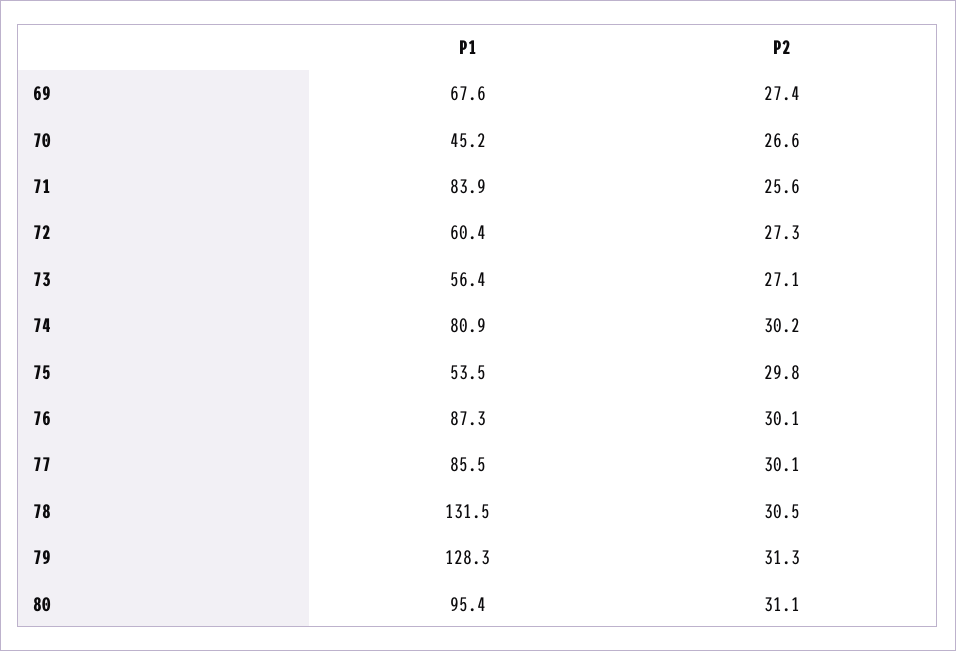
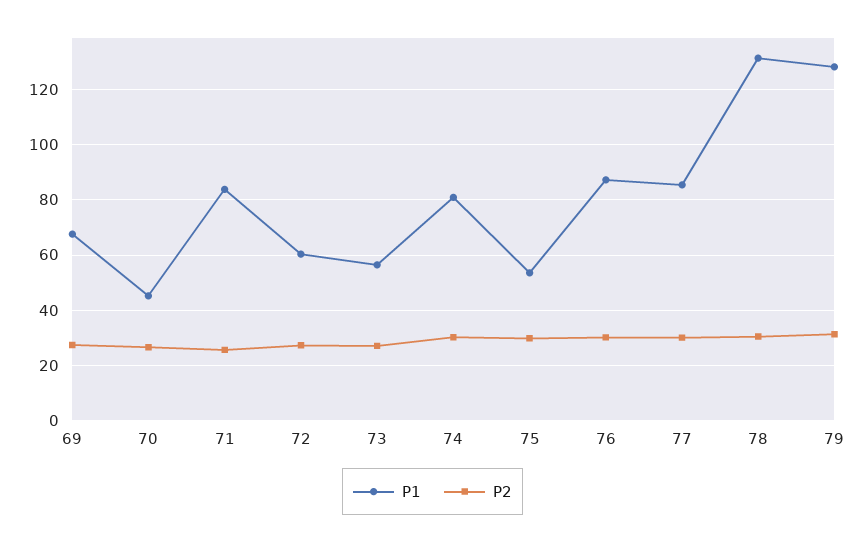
  {
    "P1": {
      "69": 67.6,
      "70": 45.2,
      "71": 83.9,
      "72": 60.4,
      "73": 56.4,
      "74": 80.9,
      "75": 53.5,
      "76": 87.3,
      "77": 85.5,
      "78": 131.5,
-     "79": 128.3,
+     "79": 128.3
-     "80": 95.4
    },
    "P2": {
      "69": 27.4,
      "70": 26.6,
      "71": 25.6,
      "72": 27.3,
      "73": 27.1,
      "74": 30.2,
      "75": 29.8,
      "76": 30.1,
      "77": 30.1,
      "78": 30.5,
-     "79": 31.3,
+     "79": 31.3
-     "80": 31.1
    }
  }

